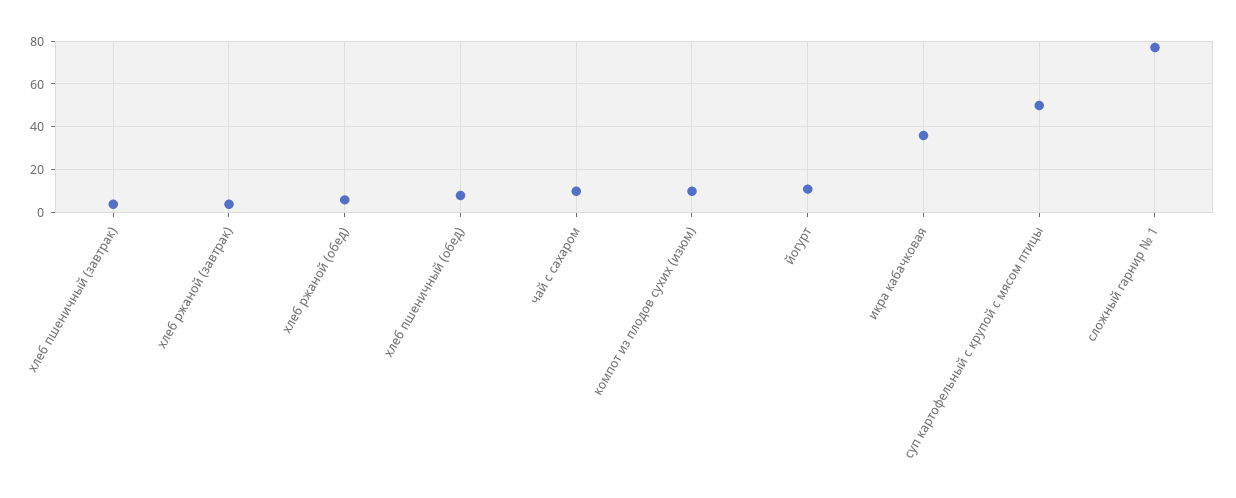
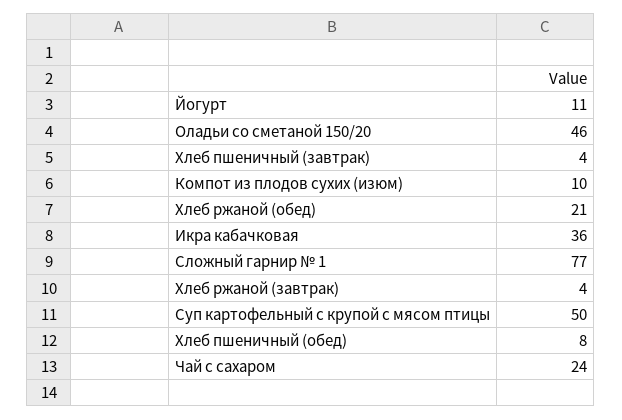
  {
    "хлеб пшеничный (завтрак)": 4,
    "хлеб ржаной (завтрак)": 4,
-   "хлеб ржаной (обед)": 5,
+   "хлеб ржаной (обед)": 21,
    "хлеб пшеничный (обед)": 8,
-   "чай с сахаром": 10,
+   "чай с сахаром": 24,
    "компот из плодов сухих (изюм)": 10,
    "йогурт": 11,
    "икра кабачковая": 36,
    "суп картофельный с крупой с мясом птицы": 50,
-   "сложный гарнир № 1": 77
+   "сложный гарнир № 1": 77,
+   "Оладьи со сметаной 150/20": 46
  }

